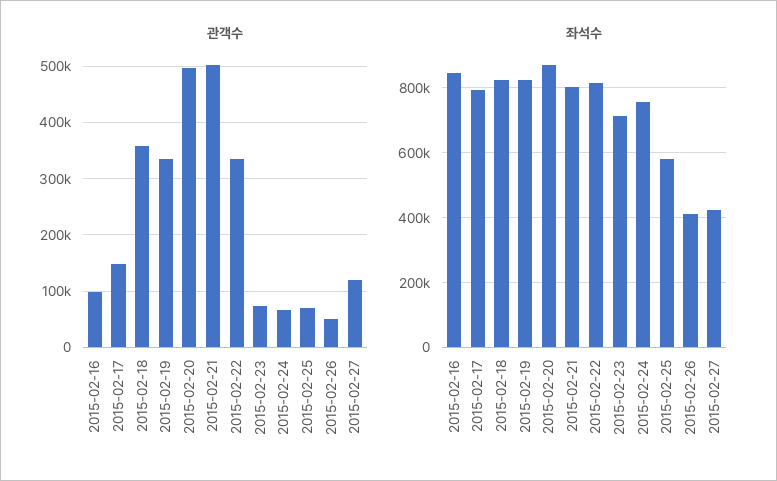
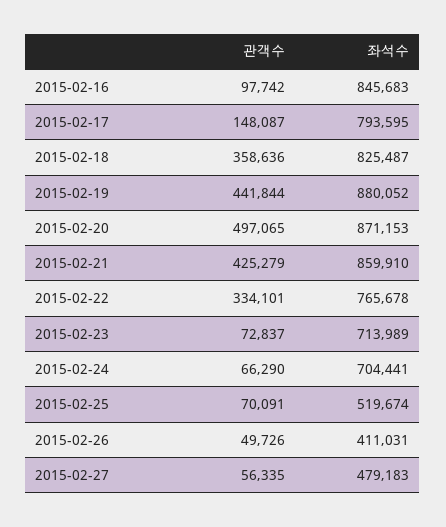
  {
    "관객수": {
      "2015-02-16": 97742,
      "2015-02-17": 148087,
      "2015-02-18": 358636,
-     "2015-02-19": 340000,
+     "2015-02-19": 441844,
      "2015-02-20": 497065,
-     "2015-02-21": 500000,
+     "2015-02-21": 425279,
      "2015-02-22": 334101,
      "2015-02-23": 72837,
      "2015-02-24": 66290,
      "2015-02-25": 70091,
      "2015-02-26": 49726,
-     "2015-02-27": 120000
+     "2015-02-27": 56335
    },
    "좌석수": {
      "2015-02-16": 845683,
      "2015-02-17": 793595,
      "2015-02-18": 825487,
-     "2015-02-19": 820000,
+     "2015-02-19": 880052,
      "2015-02-20": 871153,
-     "2015-02-21": 800000,
+     "2015-02-21": 859910,
-     "2015-02-22": 820000,
+     "2015-02-22": 765678,
      "2015-02-23": 713989,
-     "2015-02-24": 760000,
+     "2015-02-24": 704441,
-     "2015-02-25": 580000,
+     "2015-02-25": 519674,
      "2015-02-26": 411031,
-     "2015-02-27": 420000
+     "2015-02-27": 479183
    }
  }

